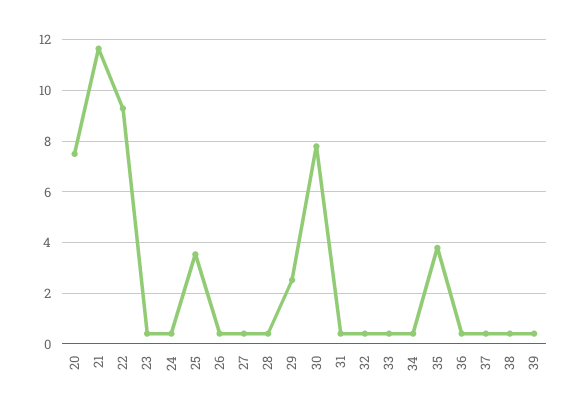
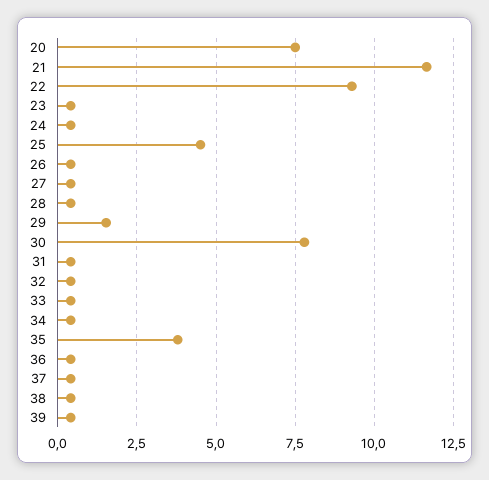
  {
    "20": 7.5,
    "21": 11.75,
    "22": 9.25,
    "23": 0.5,
    "24": 0.5,
-   "25": 3.5,
+   "25": 4.5,
    "26": 0.5,
    "27": 0.5,
    "28": 0.5,
-   "29": 2.5,
+   "29": 1.5,
    "30": 7.75,
    "31": 0.5,
    "32": 0.5,
    "33": 0.5,
    "34": 0.5,
    "35": 3.75,
    "36": 0.5,
    "37": 0.5,
    "38": 0.5,
    "39": 0.5
  }

